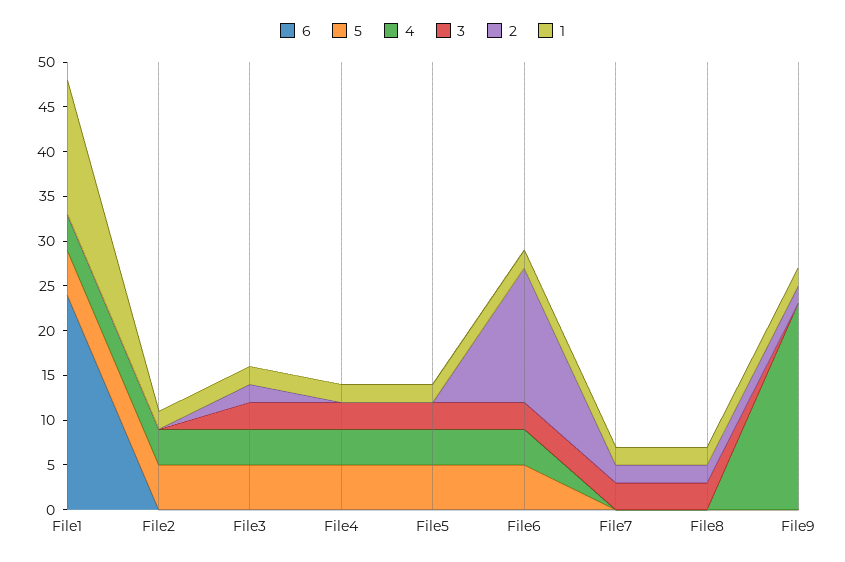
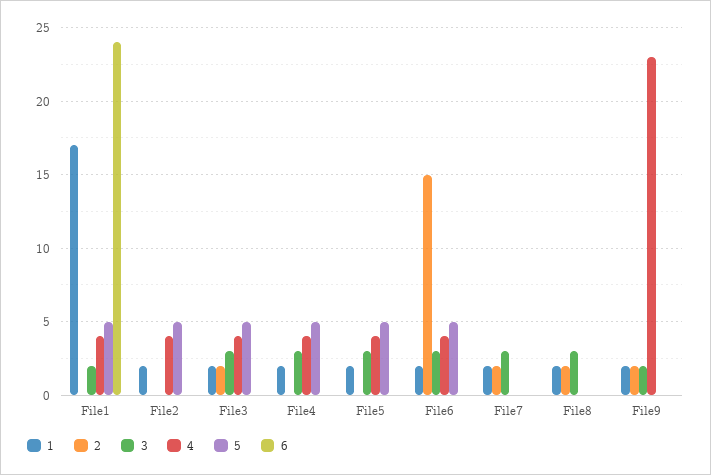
  {
    "6": {
      "File1": 24,
      "File2": 0,
      "File3": 0,
      "File4": 0,
      "File5": 0,
      "File6": 0,
      "File7": 0,
      "File8": 0,
      "File9": 0
    },
    "5": {
      "File1": 5,
      "File2": 5,
      "File3": 5,
      "File4": 5,
      "File5": 5,
      "File6": 5,
      "File7": 0,
      "File8": 0,
      "File9": 0
    },
    "4": {
      "File1": 4,
      "File2": 4,
      "File3": 4,
      "File4": 4,
      "File5": 4,
      "File6": 4,
      "File7": 0,
      "File8": 0,
      "File9": 23
    },
    "3": {
-     "File1": 0,
+     "File1": 2,
      "File2": 0,
      "File3": 3,
      "File4": 3,
      "File5": 3,
      "File6": 3,
      "File7": 3,
      "File8": 3,
-     "File9": 0
+     "File9": 2
    },
    "2": {
      "File1": 0,
      "File2": 0,
      "File3": 2,
      "File4": 0,
      "File5": 0,
      "File6": 15,
      "File7": 2,
      "File8": 2,
      "File9": 2
    },
    "1": {
-     "File1": 15,
+     "File1": 17,
      "File2": 2,
      "File3": 2,
      "File4": 2,
      "File5": 2,
      "File6": 2,
      "File7": 2,
      "File8": 2,
      "File9": 2
    }
  }

